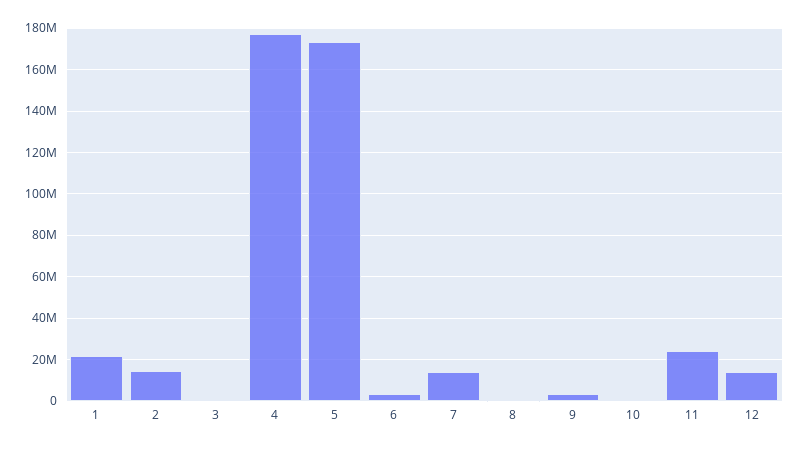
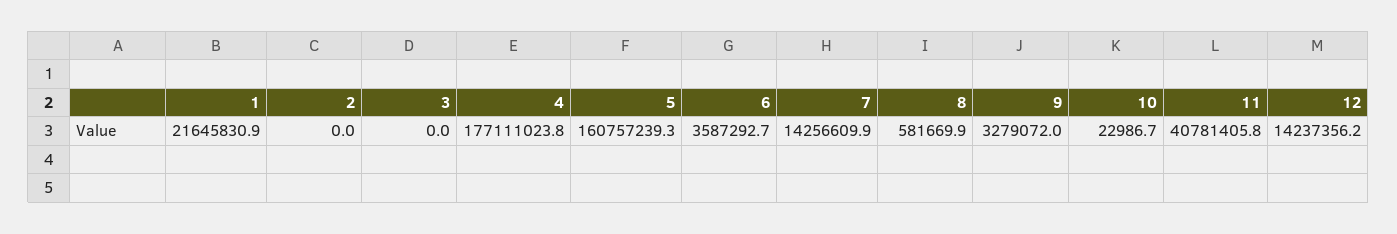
  {
    "1": 21645830.9,
-   "2": 15000000,
+   "2": 0,
    "3": 0,
    "4": 177111023.8,
-   "5": 175000000,
+   "5": 160757239.3,
    "6": 3587292.7,
    "7": 14256609.9,
    "8": 581669.9,
    "9": 3279072,
    "10": 22986.7,
-   "11": 25000000,
+   "11": 40781405.8,
    "12": 14237356.2
  }

